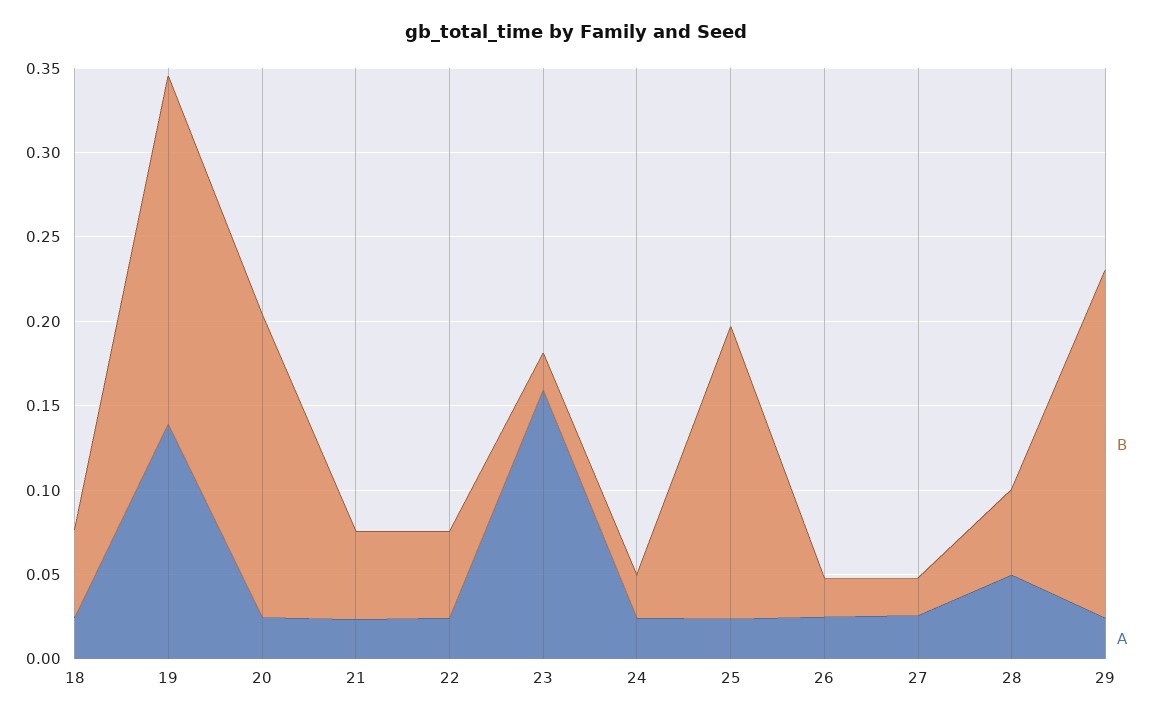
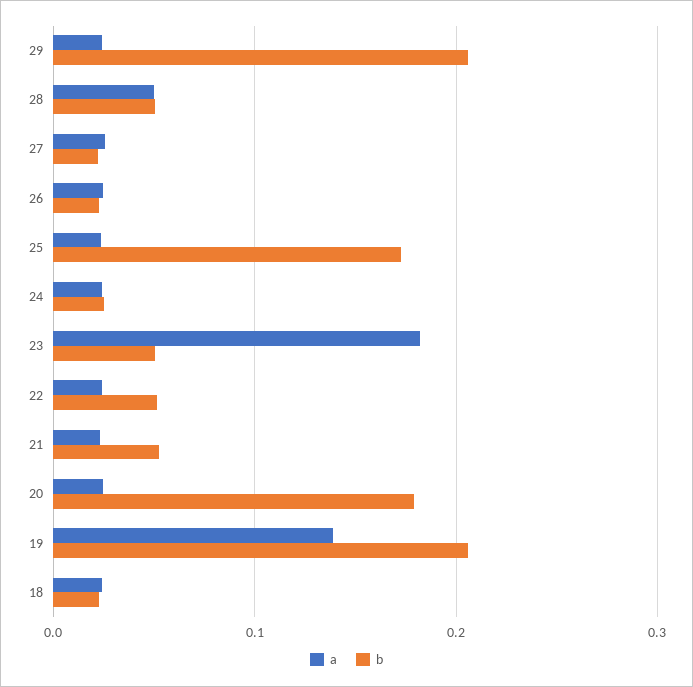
  {
    "B": {
-     "18": 0.05,
+     "18": 0.02,
      "19": 0.21,
      "20": 0.18,
      "21": 0.05,
      "22": 0.05,
-     "23": 0.02,
+     "23": 0.05,
      "24": 0.03,
      "25": 0.17,
      "26": 0.02,
      "27": 0.02,
      "28": 0.05,
      "29": 0.21
    },
    "A": {
      "18": 0.02,
      "19": 0.14,
      "20": 0.02,
      "21": 0.02,
      "22": 0.02,
-     "23": 0.16,
+     "23": 0.18,
      "24": 0.02,
      "25": 0.02,
      "26": 0.02,
      "27": 0.03,
      "28": 0.05,
      "29": 0.02
    }
  }

